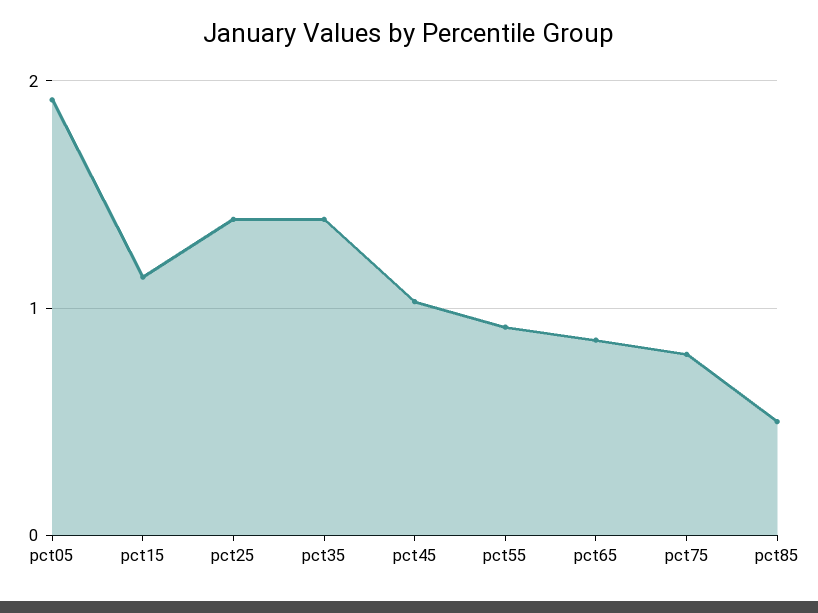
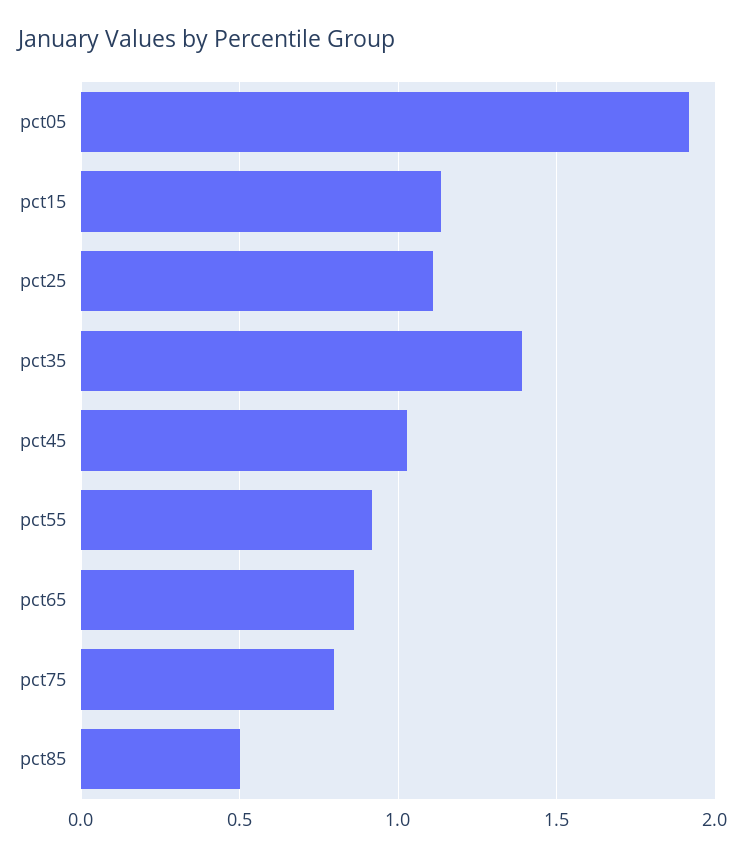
  {
    "pct05": 1.9,
    "pct15": 1.15,
-   "pct25": 1.4,
+   "pct25": 1.1,
    "pct35": 1.4,
    "pct45": 1.05,
    "pct55": 0.9,
    "pct65": 0.85,
    "pct75": 0.8,
    "pct85": 0.5
  }

